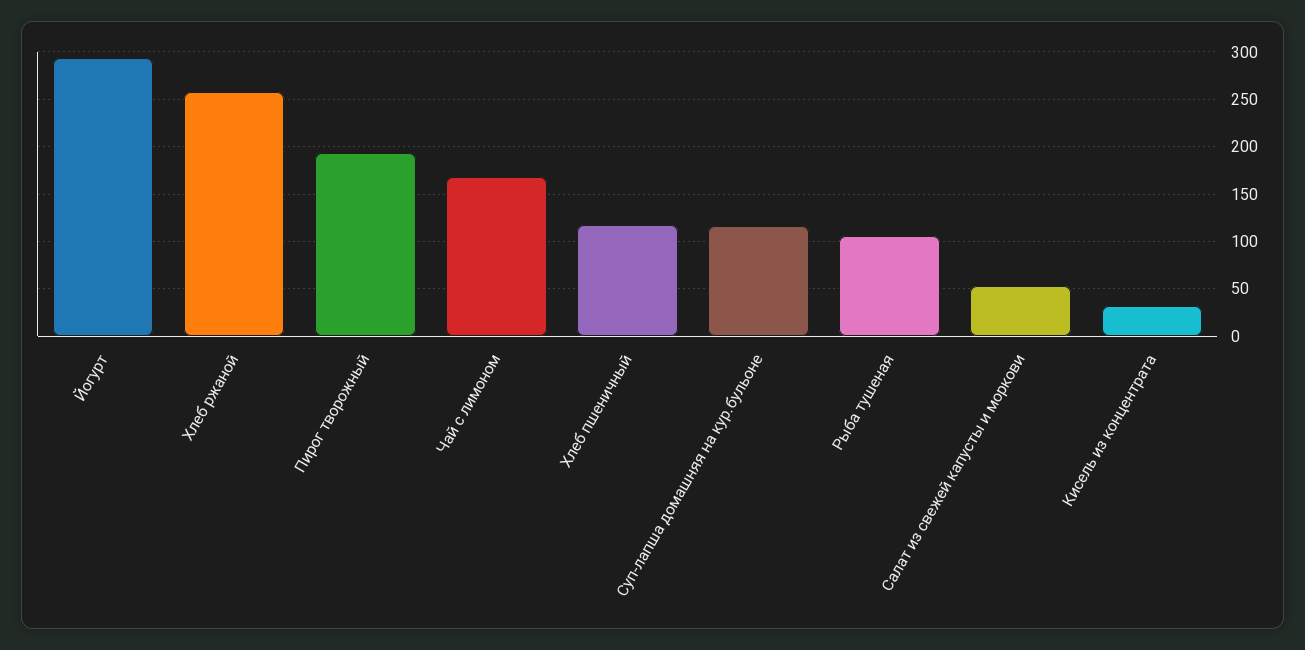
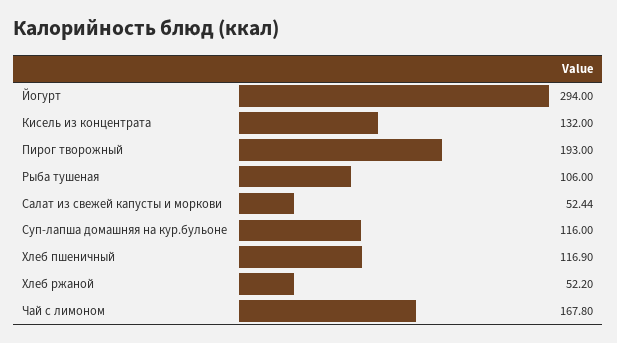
  {
    "Йогурт": 294,
-   "Хлеб ржаной": 260,
+   "Хлеб ржаной": 52.2,
    "Пирог творожный": 193,
    "Чай с лимоном": 167.8,
    "Хлеб пшеничный": 116.9,
    "Суп-лапша домашняя на кур.бульоне": 116,
    "Рыба тушеная": 106,
    "Салат из свежей капусты и моркови": 52.44,
-   "Кисель из концентрата": 30
+   "Кисель из концентрата": 132
  }

